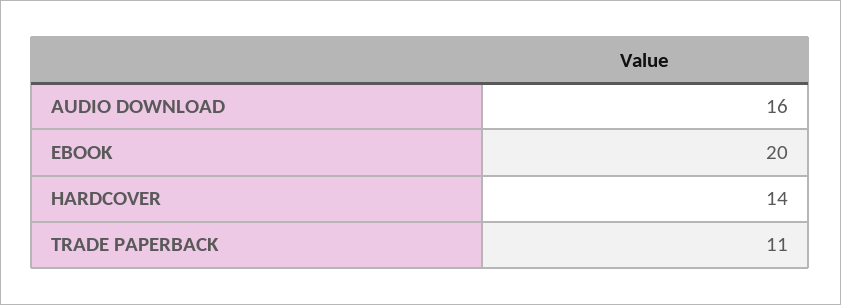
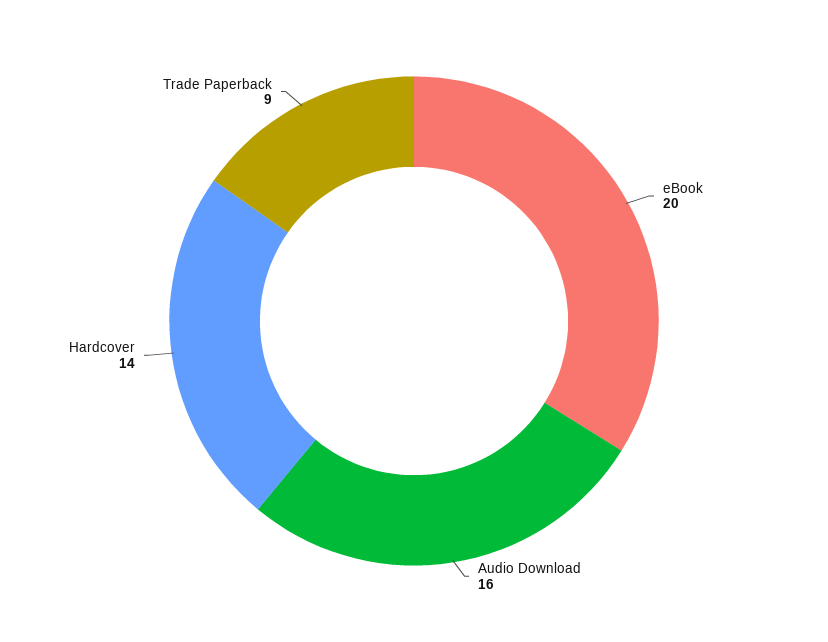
  {
    "AUDIO DOWNLOAD": 16,
    "EBOOK": 20,
    "HARDCOVER": 14,
-   "TRADE PAPERBACK": 11
+   "TRADE PAPERBACK": 9
  }

